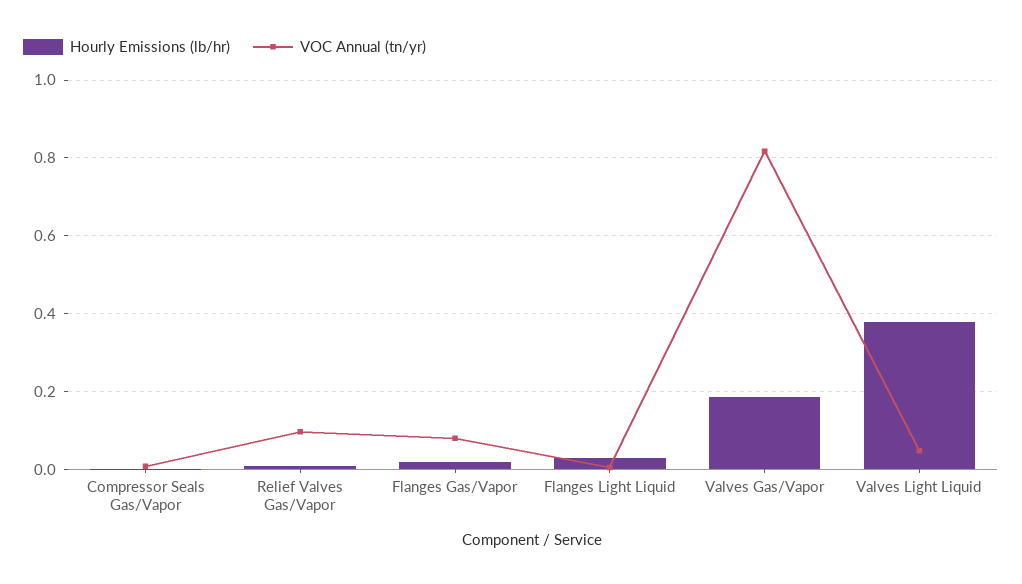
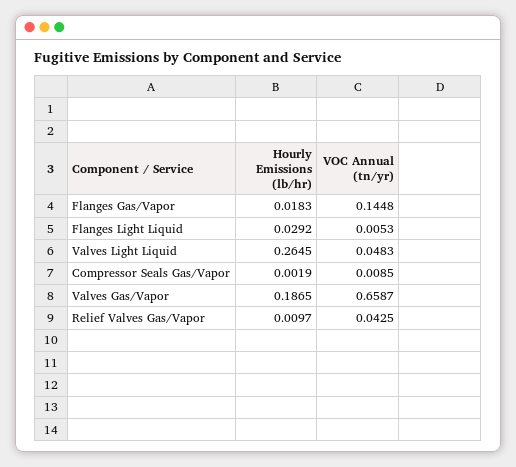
  {
    "Hourly Emissions (lb/hr)": {
      "Compressor Seals Gas/Vapor": 0.0019,
      "Relief Valves Gas/Vapor": 0.0097,
      "Flanges Gas/Vapor": 0.0183,
      "Flanges Light Liquid": 0.0292,
      "Valves Gas/Vapor": 0.1865,
-     "Valves Light Liquid": 0.38
+     "Valves Light Liquid": 0.2645
    },
    "VOC Annual (tn/yr)": {
      "Compressor Seals Gas/Vapor": 0.0085,
-     "Relief Valves Gas/Vapor": 0.1,
+     "Relief Valves Gas/Vapor": 0.0425,
-     "Flanges Gas/Vapor": 0.08,
+     "Flanges Gas/Vapor": 0.1448,
      "Flanges Light Liquid": 0.0053,
-     "Valves Gas/Vapor": 0.82,
+     "Valves Gas/Vapor": 0.6587,
      "Valves Light Liquid": 0.0483
    }
  }

